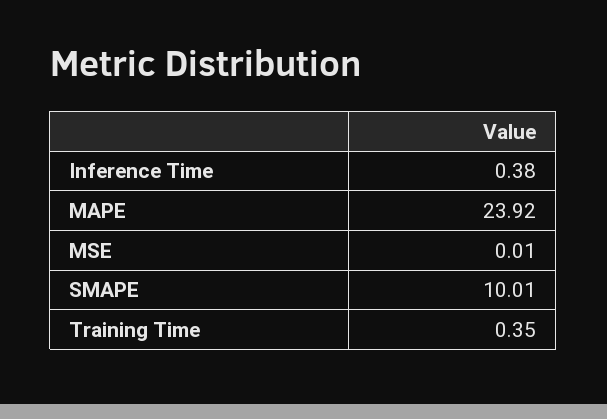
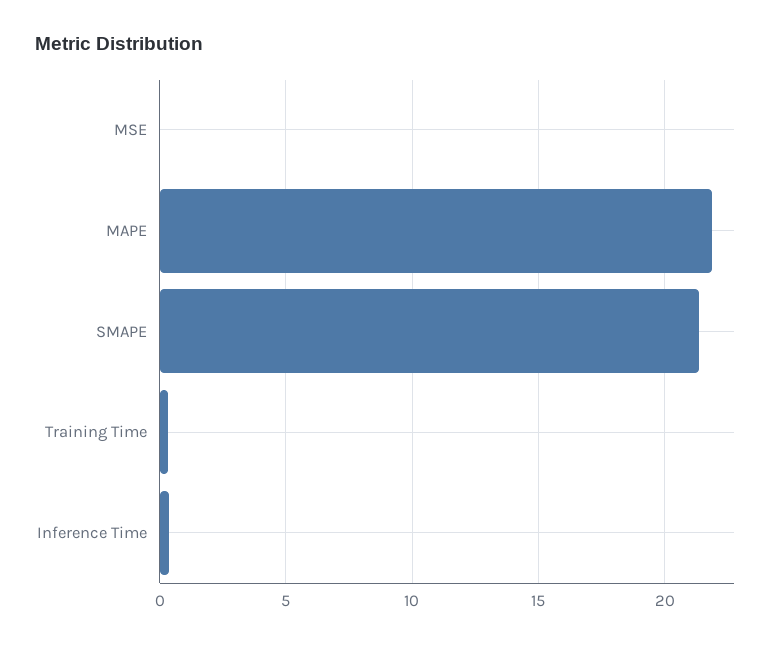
  {
    "Inference Time": 0.38,
-   "MAPE": 23.92,
+   "MAPE": 22,
    "MSE": 0.01,
-   "SMAPE": 10.01,
+   "SMAPE": 21.5,
    "Training Time": 0.35
  }

